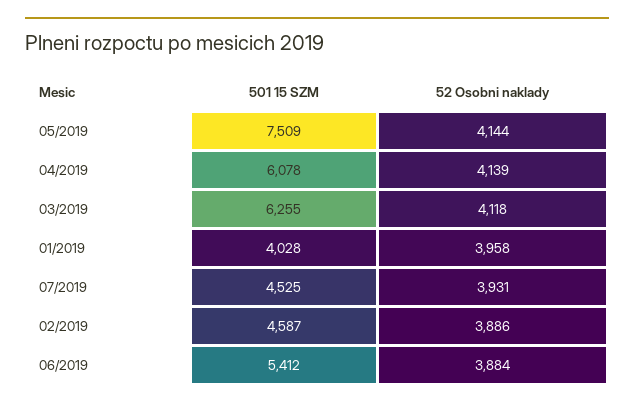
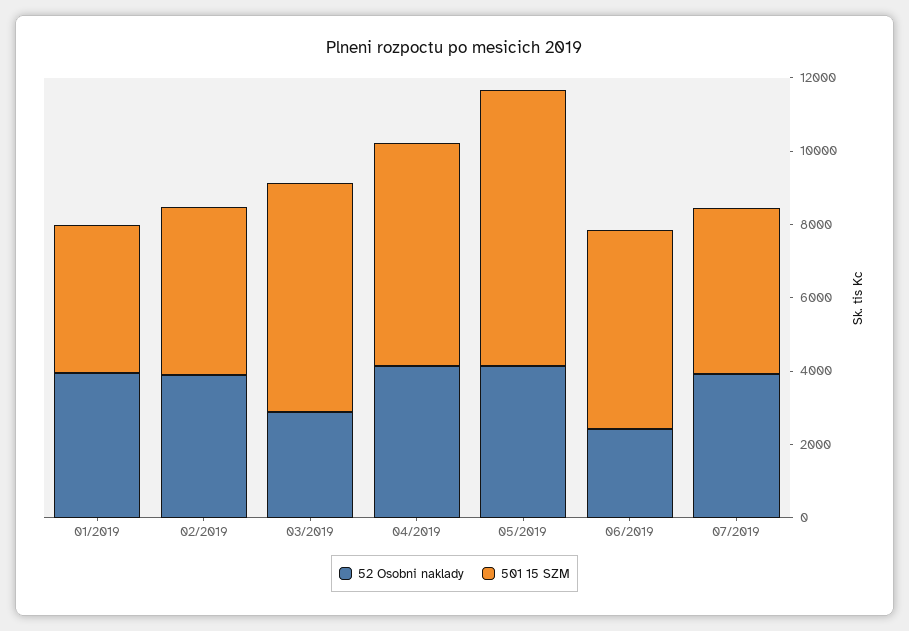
  {
    "501 15 SZM": {
      "05/2019": 7509,
      "04/2019": 6078,
      "03/2019": 6255,
      "01/2019": 4028,
      "07/2019": 4525,
      "02/2019": 4587,
      "06/2019": 5412
    },
    "52 Osobni naklady": {
      "05/2019": 4144,
      "04/2019": 4139,
-     "03/2019": 4118,
+     "03/2019": 3000,
      "01/2019": 3958,
      "07/2019": 3931,
      "02/2019": 3886,
-     "06/2019": 3884
+     "06/2019": 2500
    }
  }

